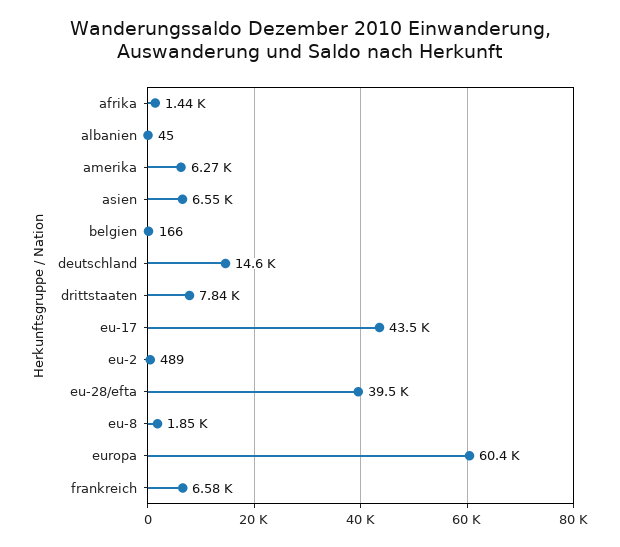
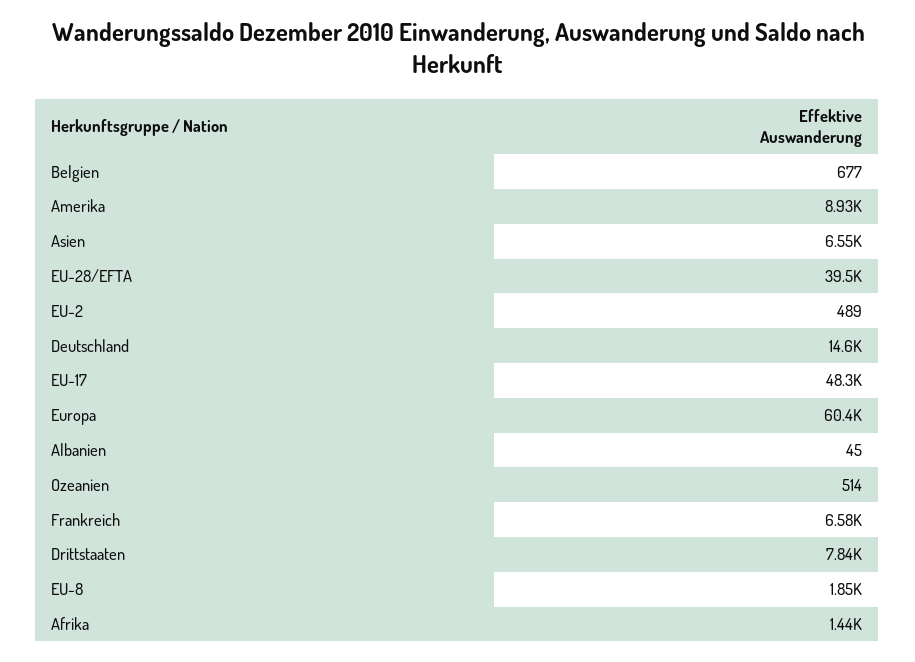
  {
    "afrika": 1440,
    "albanien": 45,
-   "amerika": 6270,
+   "amerika": 8930,
    "asien": 6550,
-   "belgien": 166,
+   "belgien": 677,
    "deutschland": 14600,
    "drittstaaten": 7840,
-   "eu-17": 43500,
+   "eu-17": 48300,
    "eu-2": 489,
    "eu-28/efta": 39500,
    "eu-8": 1850,
    "europa": 60400,
-   "frankreich": 6580
+   "frankreich": 6580,
+   "Ozeanien": 514
  }

